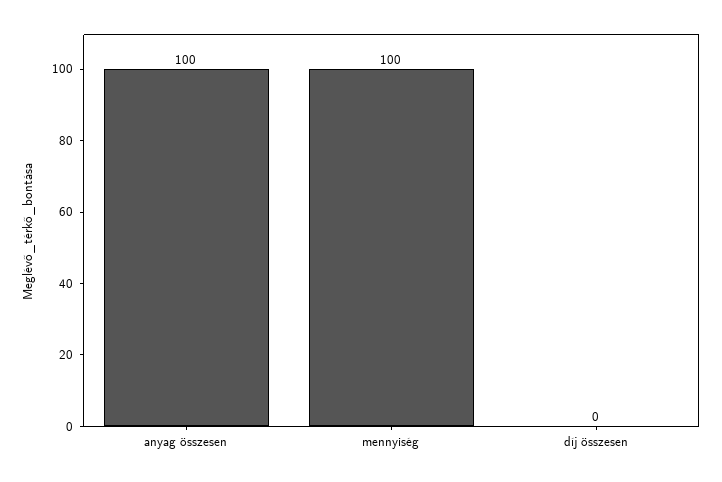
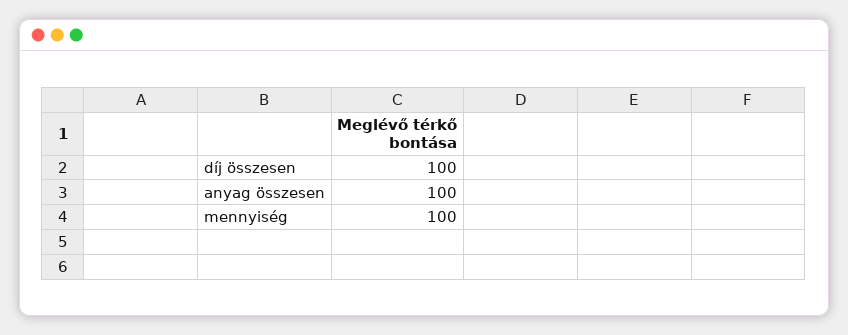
  {
    "anyag összesen": 100,
    "mennyiség": 100,
-   "díj összesen": 0
+   "díj összesen": 100
  }

